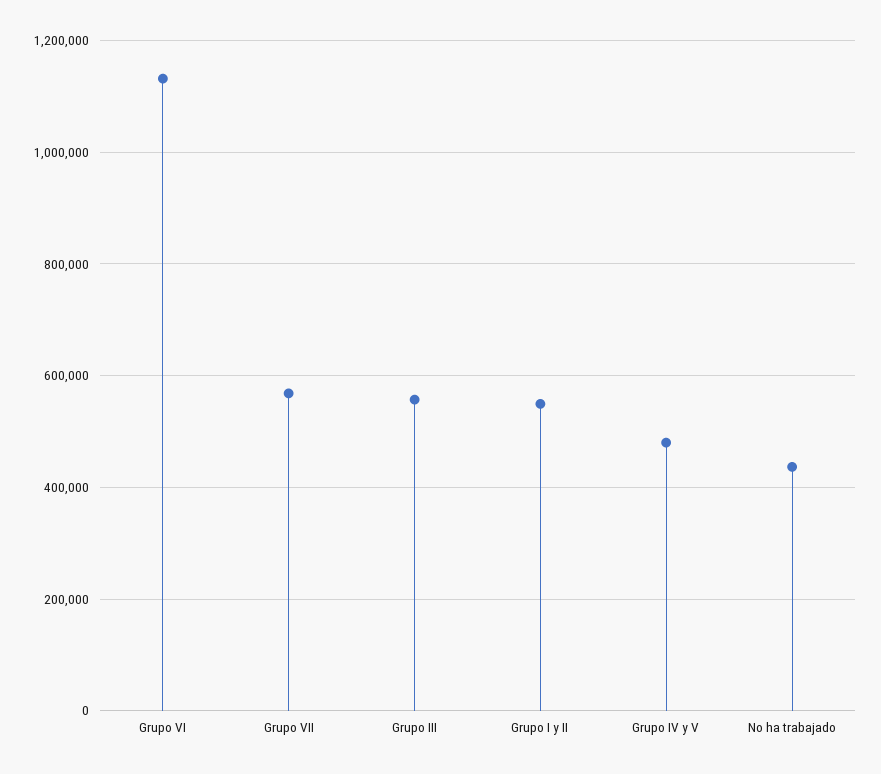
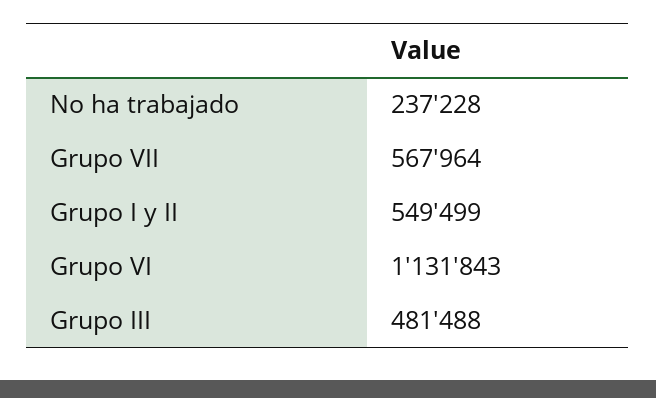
  {
    "Grupo VI": 1131843,
    "Grupo VII": 567964,
-   "Grupo III": 560000,
+   "Grupo III": 481488,
    "Grupo I y II": 549499,
-   "Grupo IV y V": 480000,
-   "No ha trabajado": 440000
+   "No ha trabajado": 237228
  }

